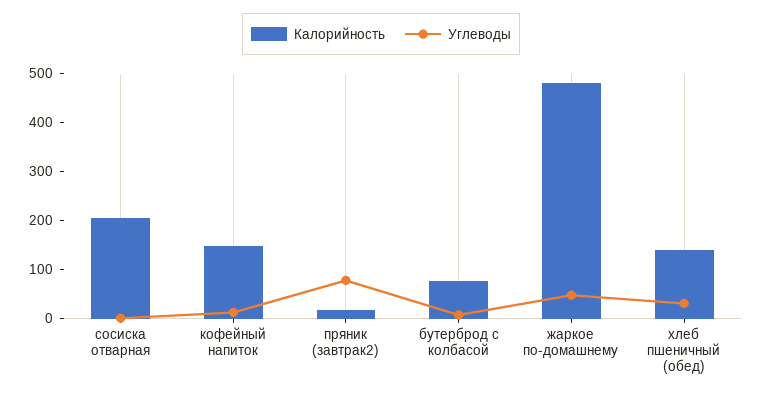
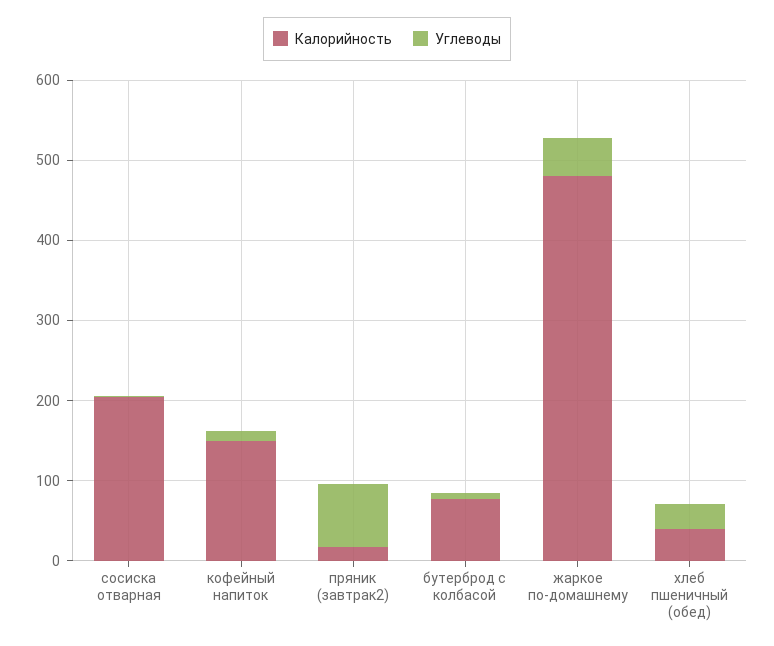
  {
    "Калорийность": {
      "сосиска отварная": 200,
      "кофейный напиток": 140,
      "пряник (завтрак2)": 20,
      "бутерброд с колбасой": 80,
      "жаркое по-домашнему": 480,
-     "хлеб пшеничный (обед)": 140
+     "хлеб пшеничный (обед)": 40
    },
    "Углеводы": {
      "сосиска отварная": 0,
      "кофейный напиток": 20,
      "пряник (завтрак2)": 80,
      "бутерброд с колбасой": 0,
      "жаркое по-домашнему": 40,
      "хлеб пшеничный (обед)": 40
    }
  }

